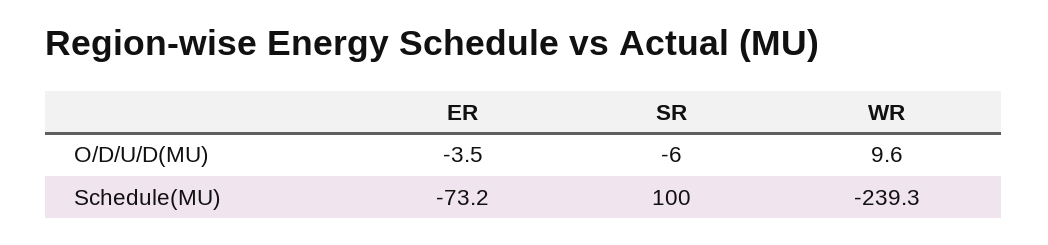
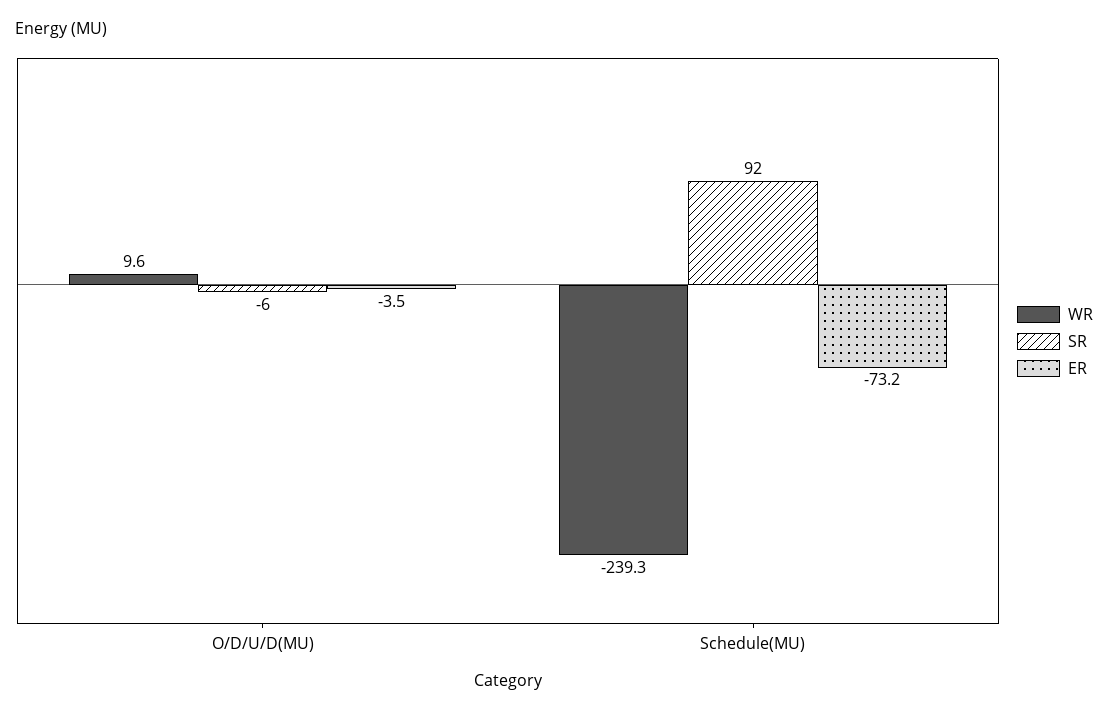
  {
    "ER": {
      "O/D/U/D(MU)": -3.5,
      "Schedule(MU)": -73.2
    },
    "SR": {
      "O/D/U/D(MU)": -6,
-     "Schedule(MU)": 100
+     "Schedule(MU)": 92
    },
    "WR": {
      "O/D/U/D(MU)": 9.6,
      "Schedule(MU)": -239.3
    }
  }

